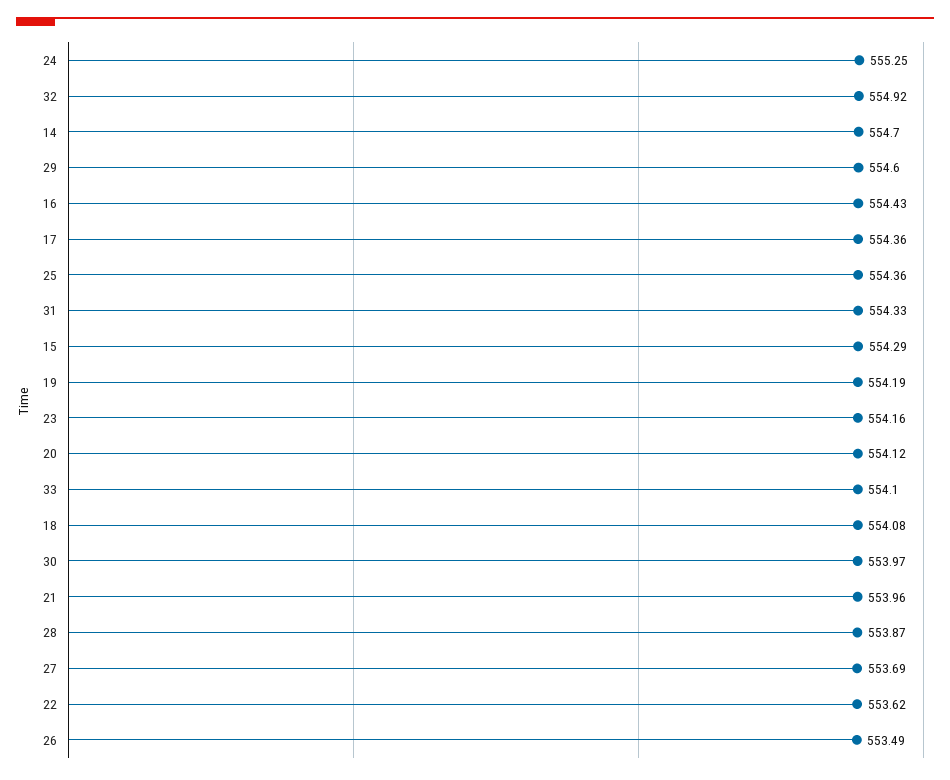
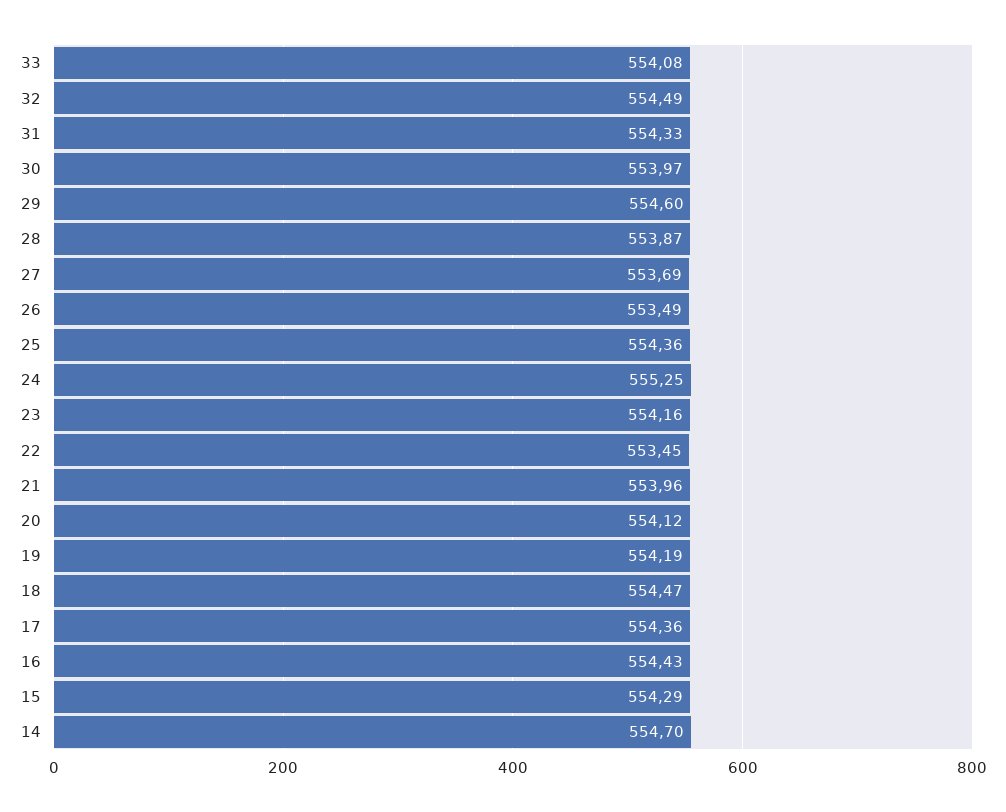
  {
    "24": 555.25,
-   "32": 554.92,
+   "32": 554.49,
    "14": 554.7,
    "29": 554.6,
    "16": 554.43,
    "17": 554.36,
    "25": 554.36,
    "31": 554.33,
    "15": 554.29,
    "19": 554.19,
    "23": 554.16,
    "20": 554.12,
-   "33": 554.1,
+   "33": 554.08,
-   "18": 554.08,
+   "18": 554.47,
    "30": 553.97,
    "21": 553.96,
    "28": 553.87,
    "27": 553.69,
-   "22": 553.62,
+   "22": 553.45,
    "26": 553.49
  }

